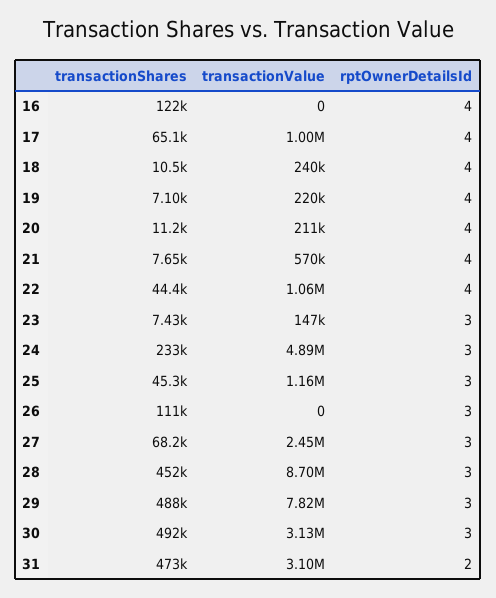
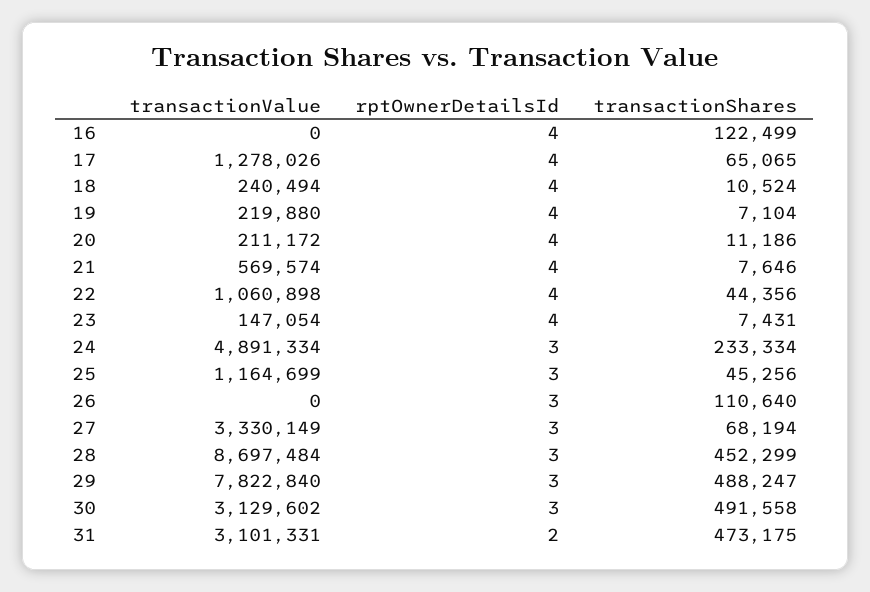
  {
    "transactionShares": {
      "16": 122499,
      "17": 65065,
      "18": 10524,
      "19": 7104,
      "20": 11186,
      "21": 7646,
      "22": 44356,
      "23": 7431,
      "24": 233334,
      "25": 45256,
      "26": 110640,
      "27": 68194,
      "28": 452299,
      "29": 488247,
      "30": 491558,
      "31": 473175
    },
    "transactionValue": {
      "16": 0,
-     "17": 1000000,
+     "17": 1278026,
      "18": 240494,
      "19": 219880,
      "20": 211172,
      "21": 569574,
      "22": 1060898,
      "23": 147054,
      "24": 4891334,
      "25": 1164699,
      "26": 0,
-     "27": 2450000,
+     "27": 3330149,
      "28": 8697484,
      "29": 7822840,
      "30": 3129602,
      "31": 3101331
    },
    "rptOwnerDetailsId": {
      "16": 4,
      "17": 4,
      "18": 4,
      "19": 4,
      "20": 4,
      "21": 4,
      "22": 4,
-     "23": 3,
+     "23": 4,
      "24": 3,
      "25": 3,
      "26": 3,
      "27": 3,
      "28": 3,
      "29": 3,
      "30": 3,
      "31": 2
    }
  }

